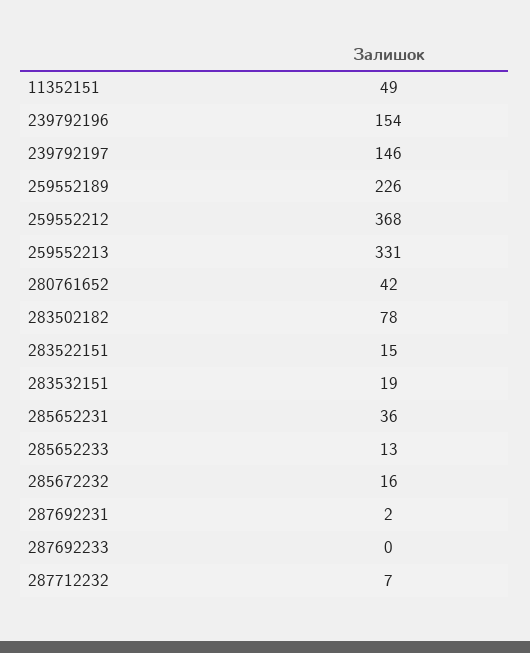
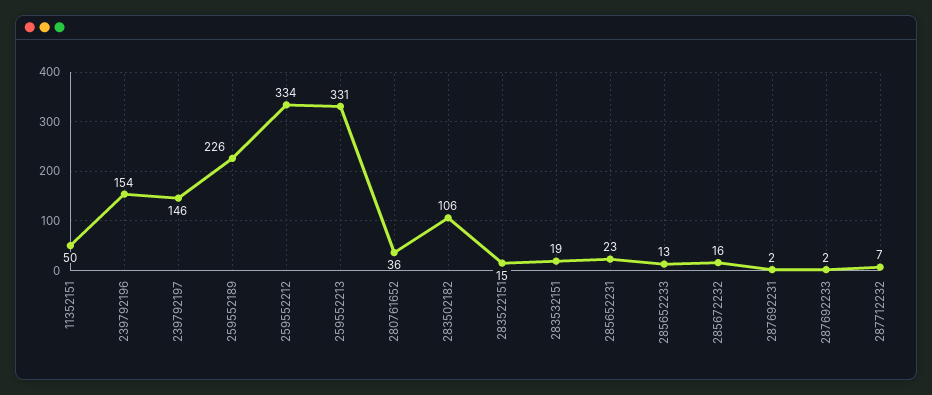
  {
-   "11352151": 49,
+   "11352151": 50,
    "239792196": 154,
    "239792197": 146,
    "259552189": 226,
-   "259552212": 368,
+   "259552212": 334,
    "259552213": 331,
-   "280761652": 42,
+   "280761652": 36,
-   "283502182": 78,
+   "283502182": 106,
    "283522151": 15,
    "283532151": 19,
-   "285652231": 36,
+   "285652231": 23,
    "285652233": 13,
    "285672232": 16,
    "287692231": 2,
-   "287692233": 0,
+   "287692233": 2,
    "287712232": 7
  }

